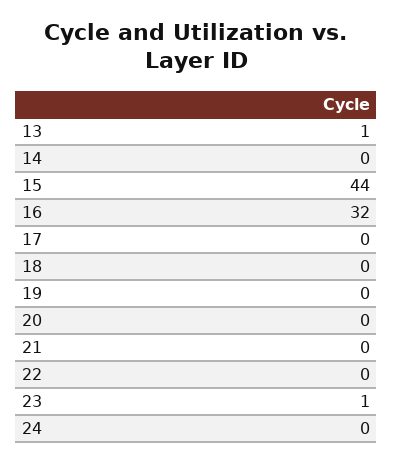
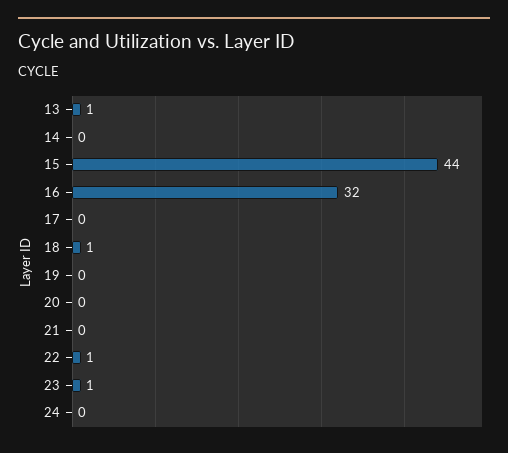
  {
    "13": 1,
    "14": 0,
    "15": 44,
    "16": 32,
    "17": 0,
-   "18": 0,
+   "18": 1,
    "19": 0,
    "20": 0,
    "21": 0,
-   "22": 0,
+   "22": 1,
    "23": 1,
    "24": 0
  }

